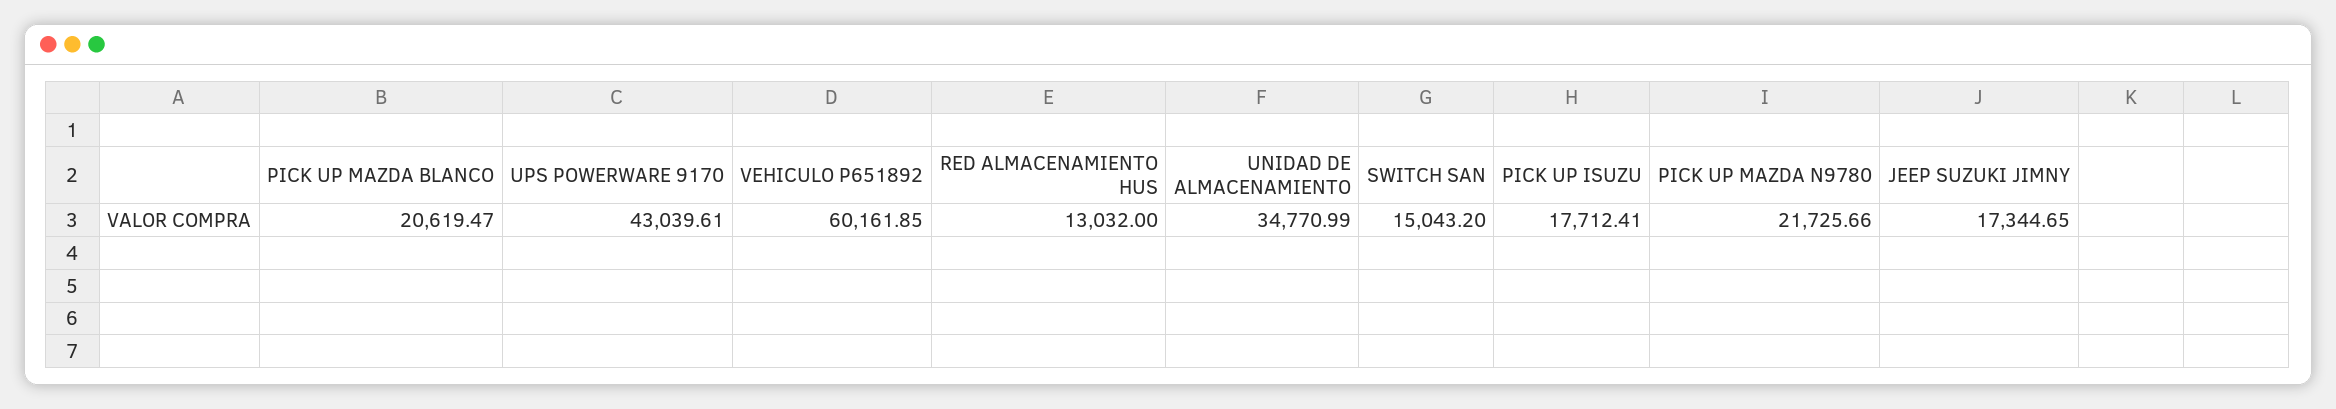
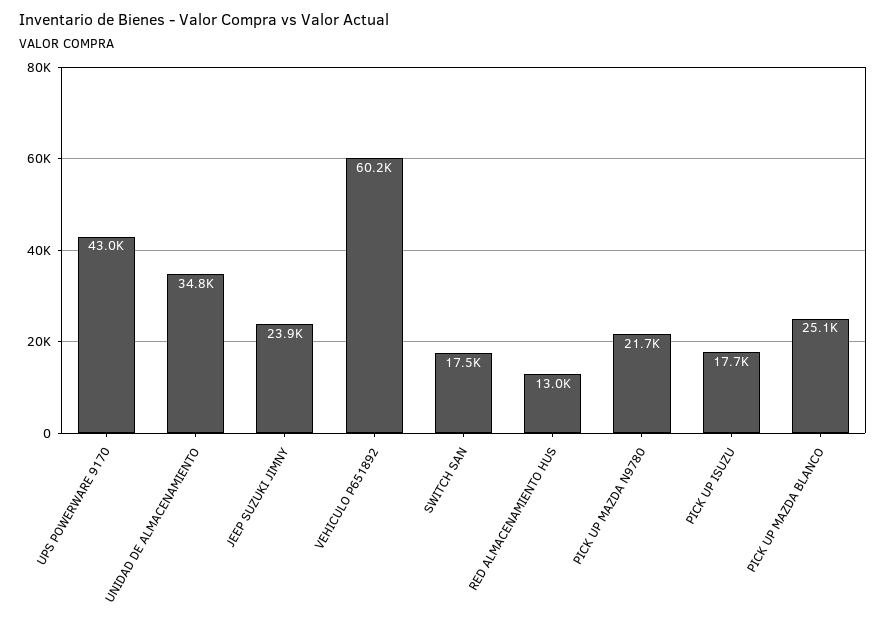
  {
-   "PICK UP MAZDA BLANCO": 20619.47,
+   "PICK UP MAZDA BLANCO": 25100,
    "UPS POWERWARE 9170": 43039.61,
    "VEHICULO P651892": 60161.85,
    "RED ALMACENAMIENTO HUS": 13032,
    "UNIDAD DE ALMACENAMIENTO": 34770.99,
-   "SWITCH SAN": 15043.2,
+   "SWITCH SAN": 17500,
    "PICK UP ISUZU": 17712.41,
    "PICK UP MAZDA N9780": 21725.66,
-   "JEEP SUZUKI JIMNY": 17344.65
+   "JEEP SUZUKI JIMNY": 23900
  }

